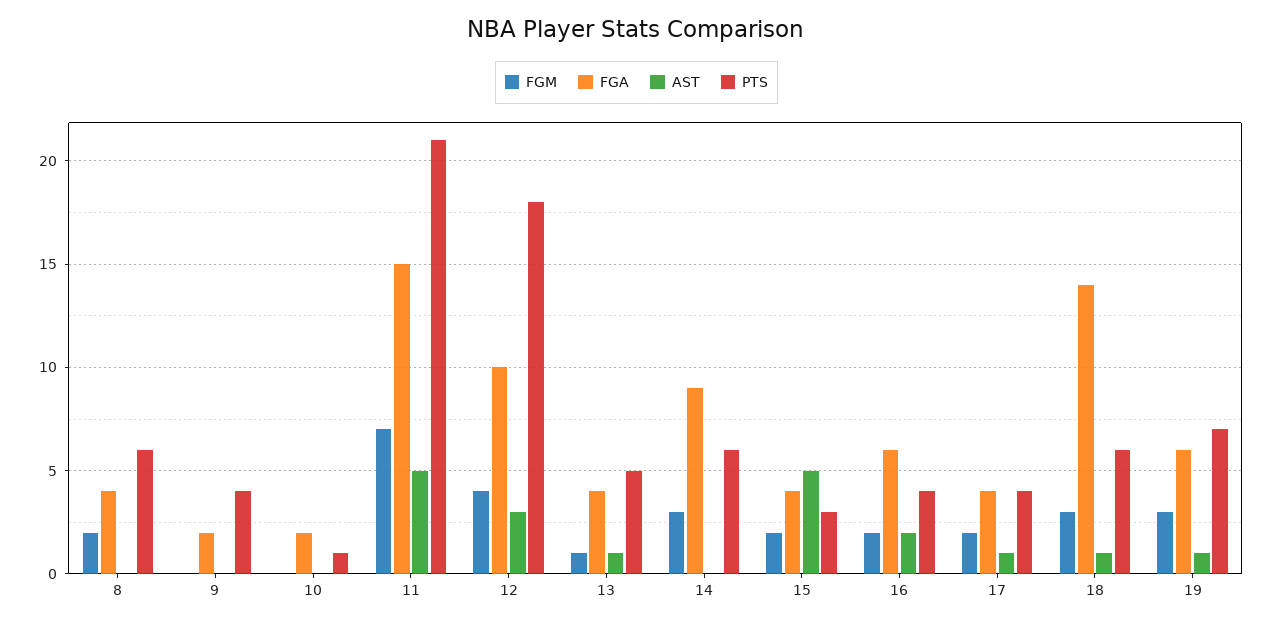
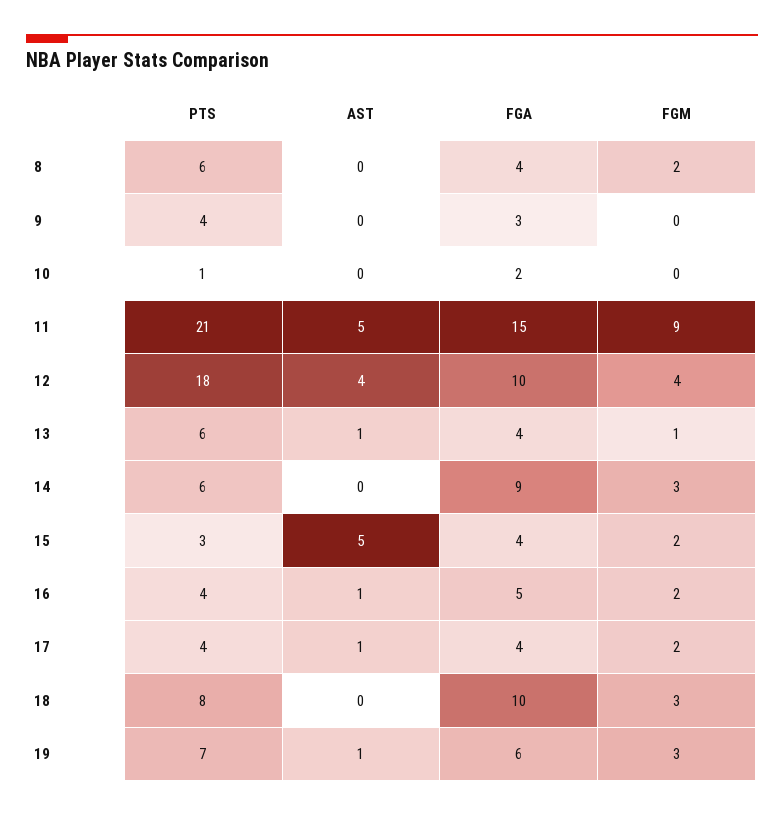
  {
    "FGM": {
      "8": 2,
      "9": 0,
      "10": 0,
-     "11": 7,
+     "11": 9,
      "12": 4,
      "13": 1,
      "14": 3,
      "15": 2,
      "16": 2,
      "17": 2,
      "18": 3,
      "19": 3
    },
    "FGA": {
      "8": 4,
-     "9": 2,
+     "9": 3,
      "10": 2,
      "11": 15,
      "12": 10,
      "13": 4,
      "14": 9,
      "15": 4,
-     "16": 6,
+     "16": 5,
      "17": 4,
-     "18": 14,
+     "18": 10,
      "19": 6
    },
    "AST": {
      "8": 0,
      "9": 0,
      "10": 0,
      "11": 5,
-     "12": 3,
+     "12": 4,
      "13": 1,
      "14": 0,
      "15": 5,
-     "16": 2,
+     "16": 1,
      "17": 1,
-     "18": 1,
+     "18": 0,
      "19": 1
    },
    "PTS": {
      "8": 6,
      "9": 4,
      "10": 1,
      "11": 21,
      "12": 18,
-     "13": 5,
+     "13": 6,
      "14": 6,
      "15": 3,
      "16": 4,
      "17": 4,
-     "18": 6,
+     "18": 8,
      "19": 7
    }
  }

